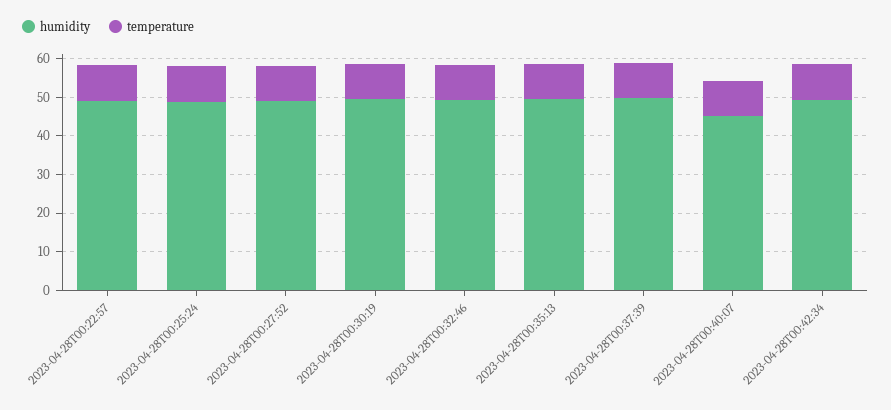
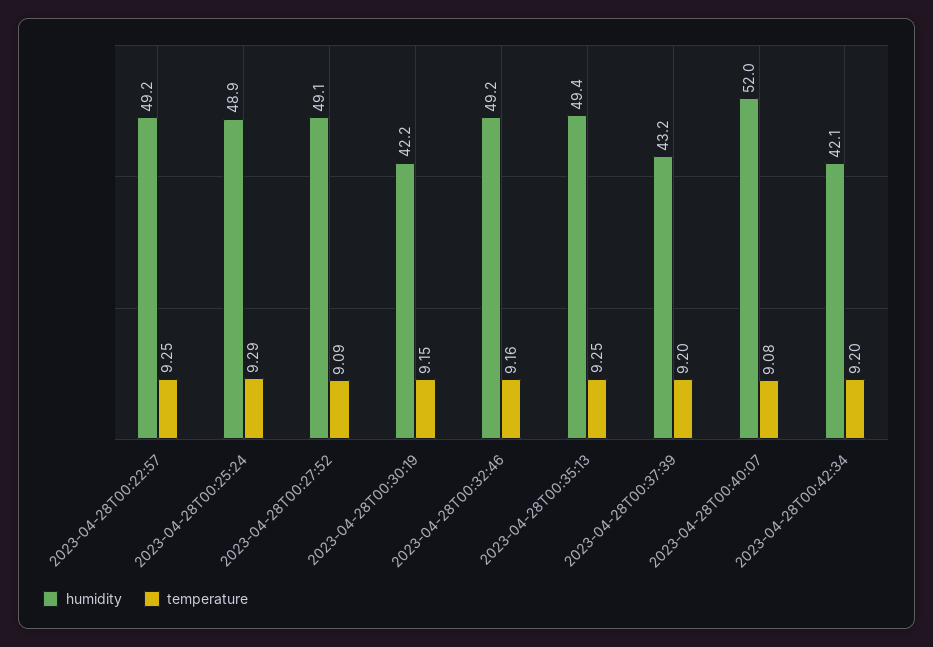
  {
    "humidity": {
      "2023-04-28T00:22:57": 49.2,
      "2023-04-28T00:25:24": 48.9,
      "2023-04-28T00:27:52": 49.1,
-     "2023-04-28T00:30:19": 50,
+     "2023-04-28T00:30:19": 42.2,
      "2023-04-28T00:32:46": 49.2,
      "2023-04-28T00:35:13": 49.4,
-     "2023-04-28T00:37:39": 50,
+     "2023-04-28T00:37:39": 43.2,
-     "2023-04-28T00:40:07": 45,
+     "2023-04-28T00:40:07": 52,
-     "2023-04-28T00:42:34": 50
+     "2023-04-28T00:42:34": 42.1
    },
    "temperature": {
      "2023-04-28T00:22:57": 9.25,
      "2023-04-28T00:25:24": 9.29,
      "2023-04-28T00:27:52": 9.09,
      "2023-04-28T00:30:19": 9.15,
      "2023-04-28T00:32:46": 9.16,
      "2023-04-28T00:35:13": 9.25,
      "2023-04-28T00:37:39": 9.2,
      "2023-04-28T00:40:07": 9.08,
      "2023-04-28T00:42:34": 9.2
    }
  }

